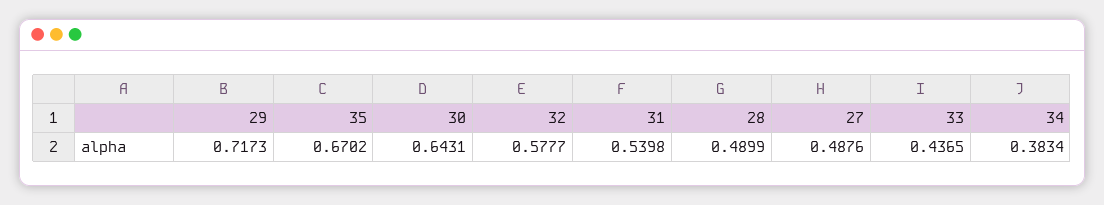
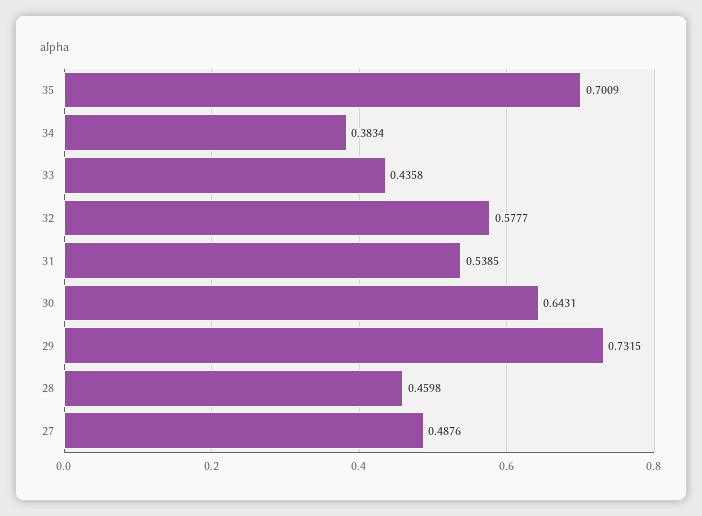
  {
-   "29": 0.7173,
+   "29": 0.7315,
-   "35": 0.6702,
+   "35": 0.7009,
    "30": 0.6431,
    "32": 0.5777,
-   "31": 0.5398,
+   "31": 0.5385,
-   "28": 0.4899,
+   "28": 0.4598,
    "27": 0.4876,
-   "33": 0.4365,
+   "33": 0.4358,
    "34": 0.3834
  }

